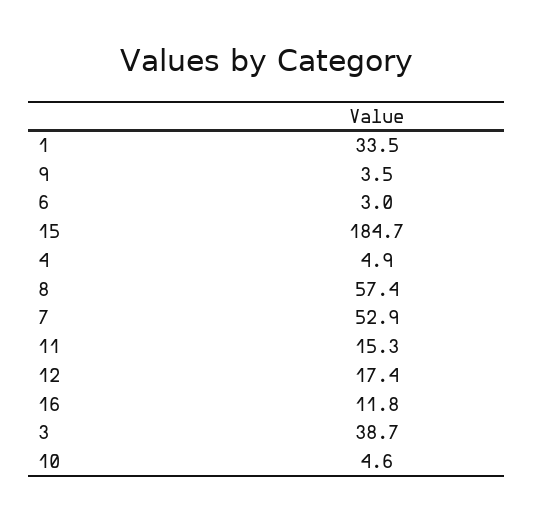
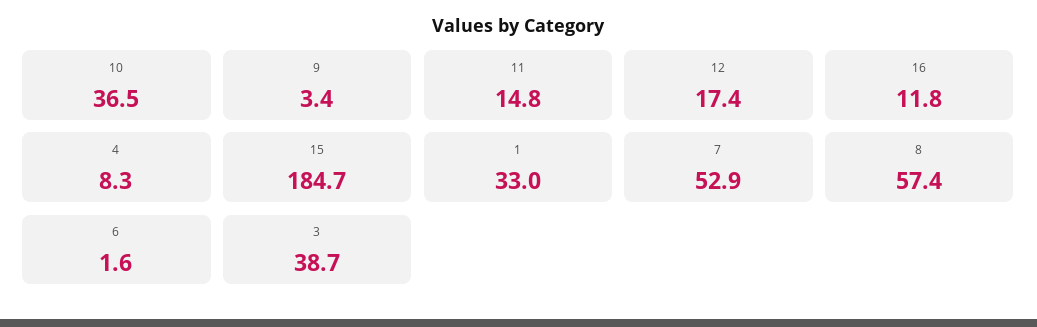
  {
-   "1": 33.5,
+   "1": 33,
-   "9": 3.5,
+   "9": 3.4,
-   "6": 3,
+   "6": 1.6,
    "15": 184.7,
-   "4": 4.9,
+   "4": 8.3,
    "8": 57.4,
    "7": 52.9,
-   "11": 15.3,
+   "11": 14.8,
    "12": 17.4,
    "16": 11.8,
    "3": 38.7,
-   "10": 4.6
+   "10": 36.5
  }

